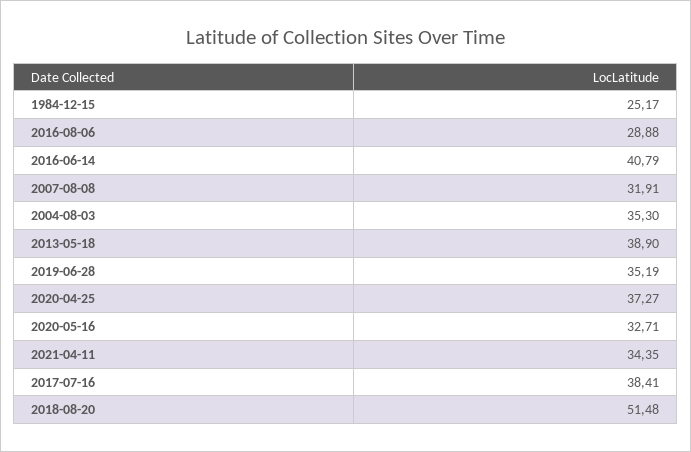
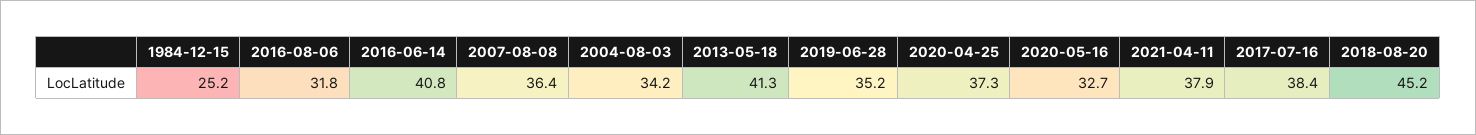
  {
    "1984-12-15": 25.17,
-   "2016-08-06": 28.88,
+   "2016-08-06": 31.8,
    "2016-06-14": 40.79,
-   "2007-08-08": 31.91,
+   "2007-08-08": 36.4,
-   "2004-08-03": 35.3,
+   "2004-08-03": 34.2,
-   "2013-05-18": 38.9,
+   "2013-05-18": 41.3,
    "2019-06-28": 35.19,
    "2020-04-25": 37.27,
    "2020-05-16": 32.71,
-   "2021-04-11": 34.35,
+   "2021-04-11": 37.9,
    "2017-07-16": 38.41,
-   "2018-08-20": 51.48
+   "2018-08-20": 45.2
  }

